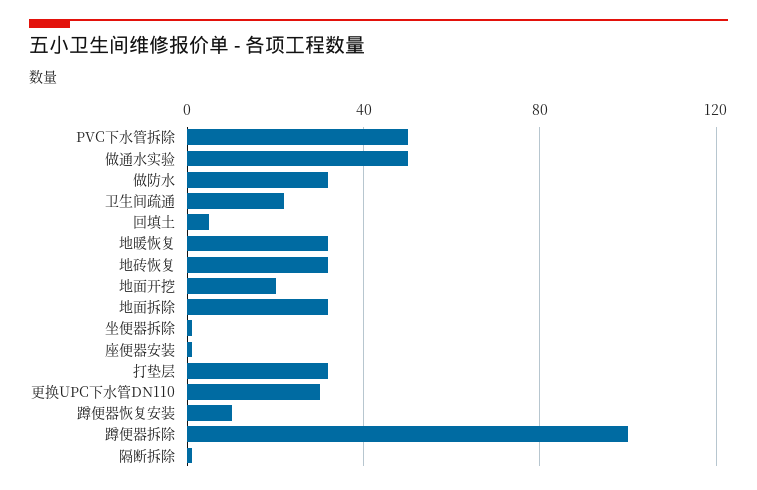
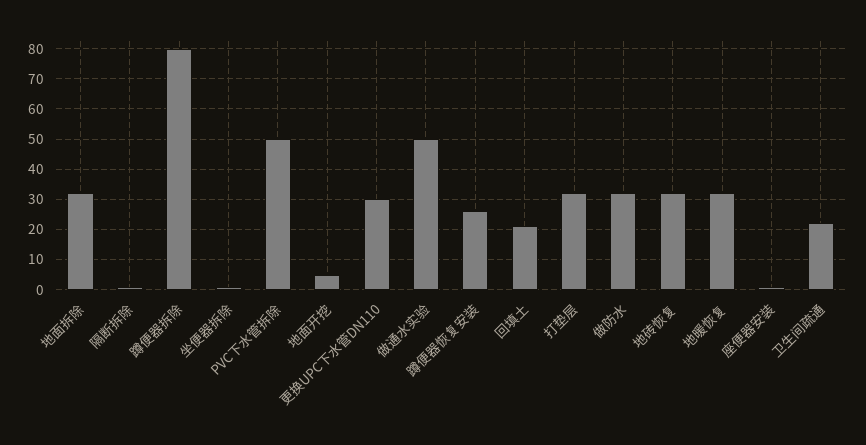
  {
    "PVC下水管拆除": 50,
    "做通水实验": 50,
    "做防水": 30,
    "卫生间疏通": 20,
-   "回填土": 5,
+   "回填土": 20,
    "地暖恢复": 30,
    "地砖恢复": 30,
-   "地面开挖": 20,
+   "地面开挖": 5,
    "地面拆除": 30,
    "坐便器拆除": 0,
    "座便器安装": 0,
    "打垫层": 30,
    "更换UPC下水管DN110": 30,
-   "蹲便器恢复安装": 10,
+   "蹲便器恢复安装": 25,
-   "蹲便器拆除": 100,
+   "蹲便器拆除": 80,
    "隔断拆除": 0
  }

